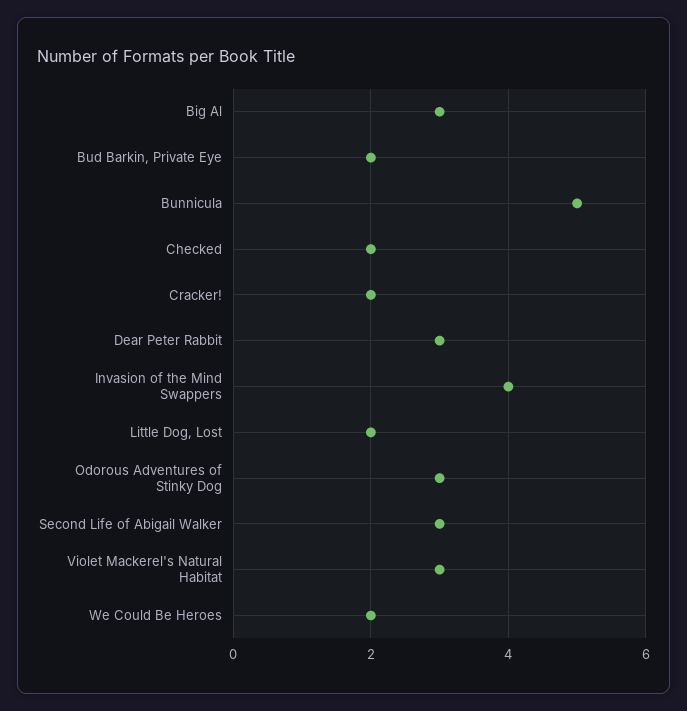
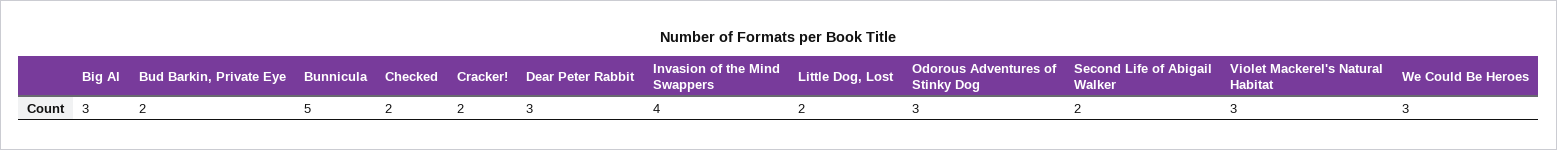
  {
    "Big Al": 3,
    "Bud Barkin, Private Eye": 2,
    "Bunnicula": 5,
    "Checked": 2,
    "Cracker!": 2,
    "Dear Peter Rabbit": 3,
    "Invasion of the Mind Swappers": 4,
    "Little Dog, Lost": 2,
    "Odorous Adventures of Stinky Dog": 3,
-   "Second Life of Abigail Walker": 3,
+   "Second Life of Abigail Walker": 2,
    "Violet Mackerel's Natural Habitat": 3,
-   "We Could Be Heroes": 2
+   "We Could Be Heroes": 3
  }

